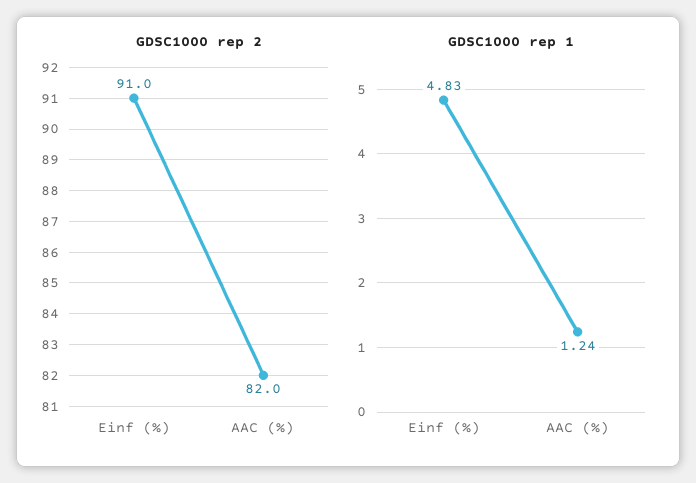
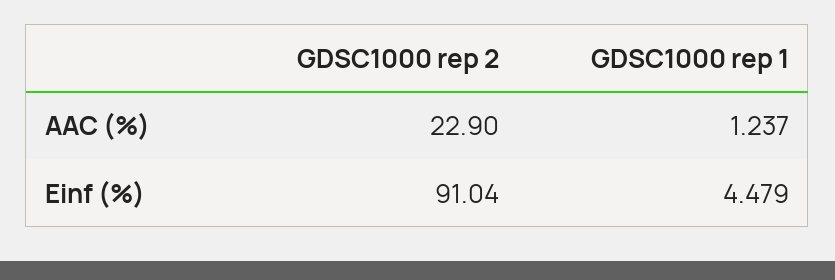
  {
    "GDSC1000 rep 2": {
      "Einf (%)": 91.04,
-     "AAC (%)": 82
+     "AAC (%)": 22.9
    },
    "GDSC1000 rep 1": {
-     "Einf (%)": 4.83,
+     "Einf (%)": 4.479,
      "AAC (%)": 1.237
    }
  }

